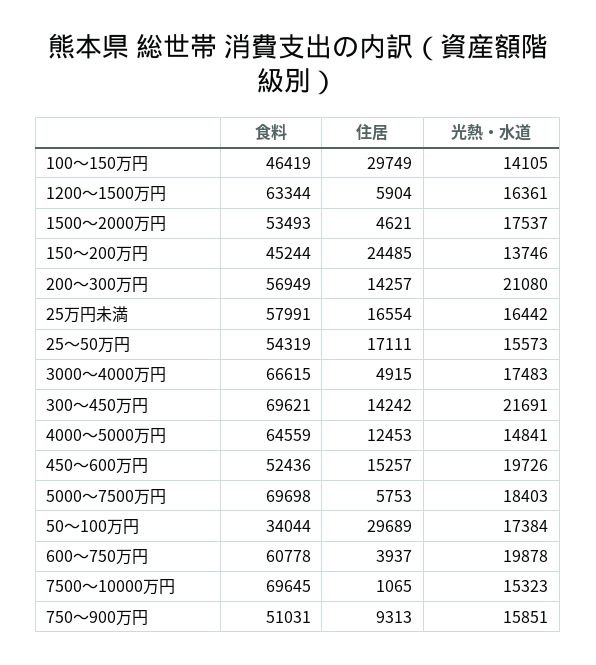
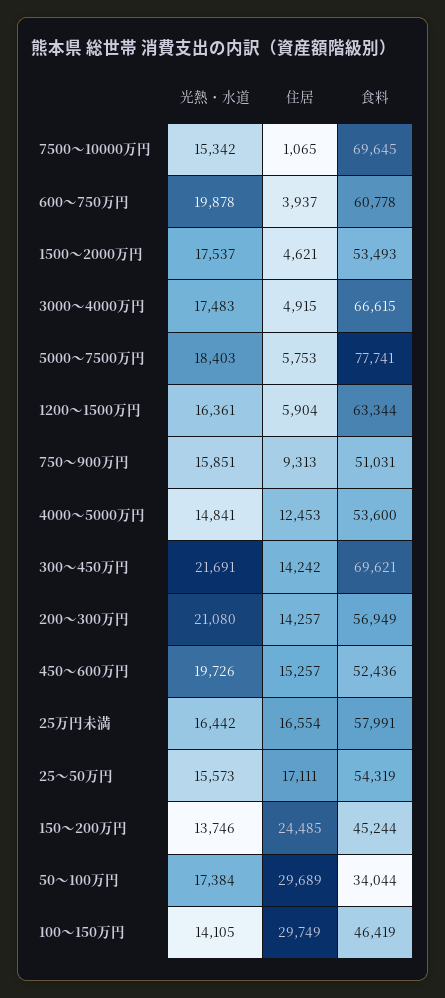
  {
    "食料": {
      "100～150万円": 46419,
      "1200～1500万円": 63344,
      "1500～2000万円": 53493,
      "150～200万円": 45244,
      "200～300万円": 56949,
      "25万円未満": 57991,
      "25～50万円": 54319,
      "3000～4000万円": 66615,
      "300～450万円": 69621,
-     "4000～5000万円": 64559,
+     "4000～5000万円": 53600,
      "450～600万円": 52436,
-     "5000～7500万円": 69698,
+     "5000～7500万円": 77741,
      "50～100万円": 34044,
      "600～750万円": 60778,
      "7500～10000万円": 69645,
      "750～900万円": 51031
    },
    "住居": {
      "100～150万円": 29749,
      "1200～1500万円": 5904,
      "1500～2000万円": 4621,
      "150～200万円": 24485,
      "200～300万円": 14257,
      "25万円未満": 16554,
      "25～50万円": 17111,
      "3000～4000万円": 4915,
      "300～450万円": 14242,
      "4000～5000万円": 12453,
      "450～600万円": 15257,
      "5000～7500万円": 5753,
      "50～100万円": 29689,
      "600～750万円": 3937,
      "7500～10000万円": 1065,
      "750～900万円": 9313
    },
    "光熱・水道": {
      "100～150万円": 14105,
      "1200～1500万円": 16361,
      "1500～2000万円": 17537,
      "150～200万円": 13746,
      "200～300万円": 21080,
      "25万円未満": 16442,
      "25～50万円": 15573,
      "3000～4000万円": 17483,
      "300～450万円": 21691,
      "4000～5000万円": 14841,
      "450～600万円": 19726,
      "5000～7500万円": 18403,
      "50～100万円": 17384,
      "600～750万円": 19878,
-     "7500～10000万円": 15323,
+     "7500～10000万円": 15342,
      "750～900万円": 15851
    }
  }

